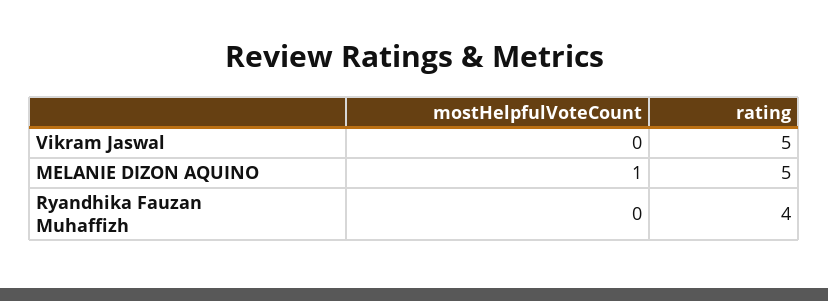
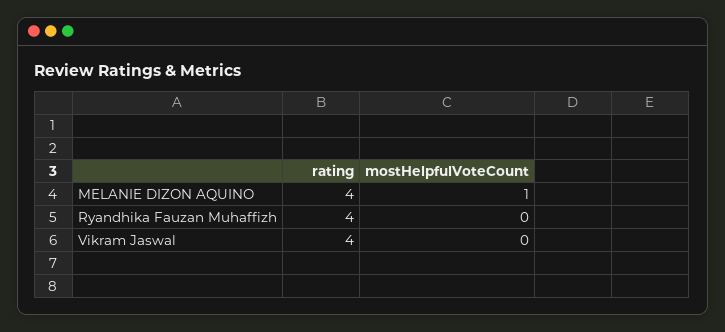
  {
    "mostHelpfulVoteCount": {
      "Vikram Jaswal": 0,
      "MELANIE DIZON AQUINO": 1,
      "Ryandhika Fauzan Muhaffizh": 0
    },
    "rating": {
-     "Vikram Jaswal": 5,
+     "Vikram Jaswal": 4,
-     "MELANIE DIZON AQUINO": 5,
+     "MELANIE DIZON AQUINO": 4,
      "Ryandhika Fauzan Muhaffizh": 4
    }
  }

